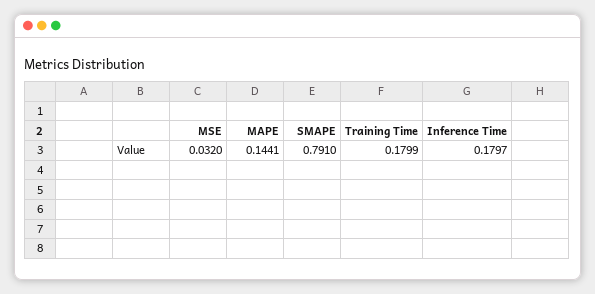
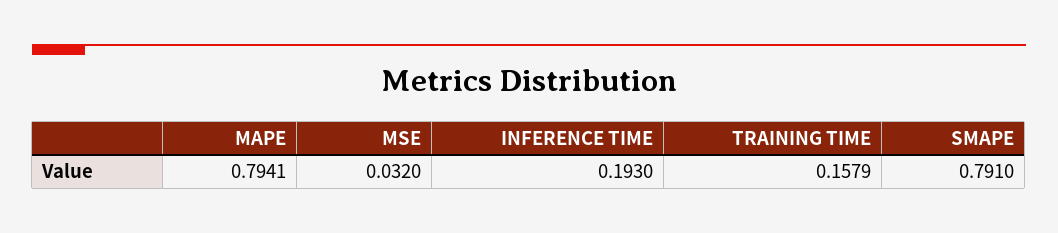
  {
    "MSE": 0.032,
-   "MAPE": 0.1441,
+   "MAPE": 0.7941,
    "SMAPE": 0.791,
-   "Training Time": 0.1799,
+   "Training Time": 0.1579,
-   "Inference Time": 0.1797
+   "Inference Time": 0.193
  }

